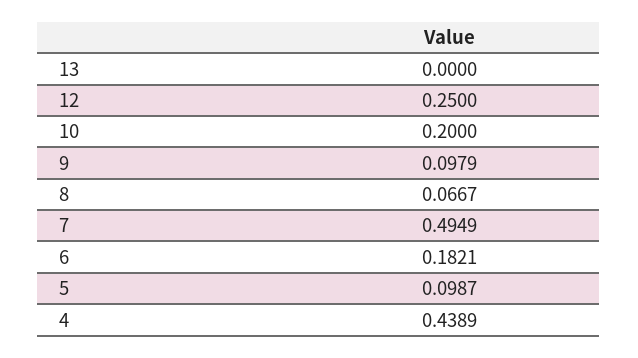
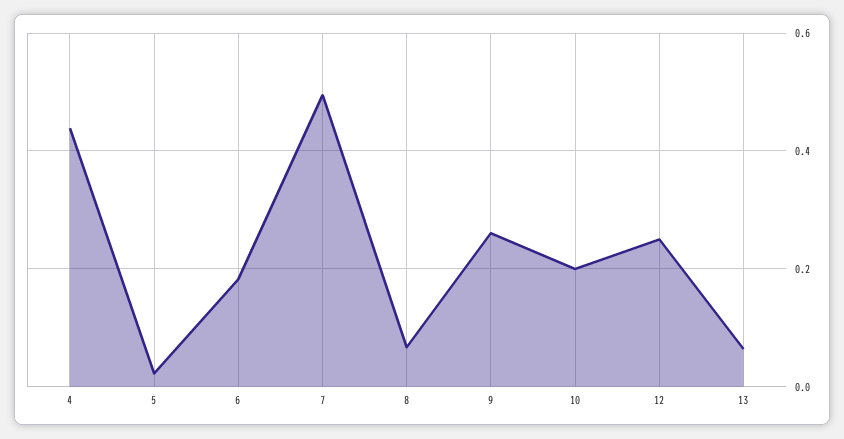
  {
-   "13": 0,
+   "13": 0.06,
    "12": 0.25,
    "10": 0.2,
-   "9": 0.0979,
+   "9": 0.26,
    "8": 0.0667,
    "7": 0.4949,
    "6": 0.1821,
-   "5": 0.0987,
+   "5": 0.02,
    "4": 0.4389
  }

